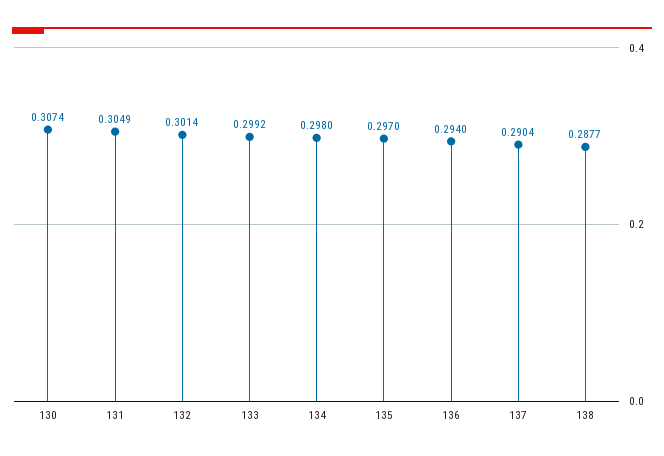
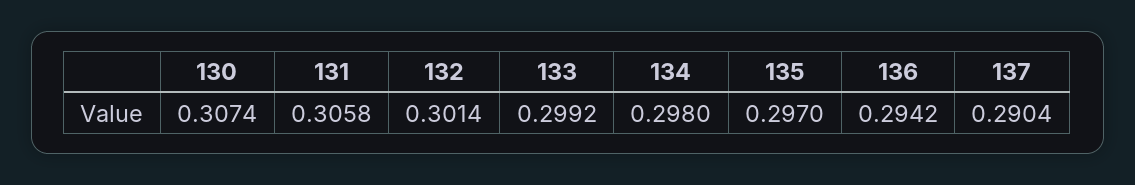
  {
    "130": 0.3074,
-   "131": 0.3049,
+   "131": 0.3058,
    "132": 0.3014,
    "133": 0.2992,
    "134": 0.298,
    "135": 0.297,
-   "136": 0.294,
+   "136": 0.2942,
-   "137": 0.2904,
+   "137": 0.2904
-   "138": 0.2877
  }

